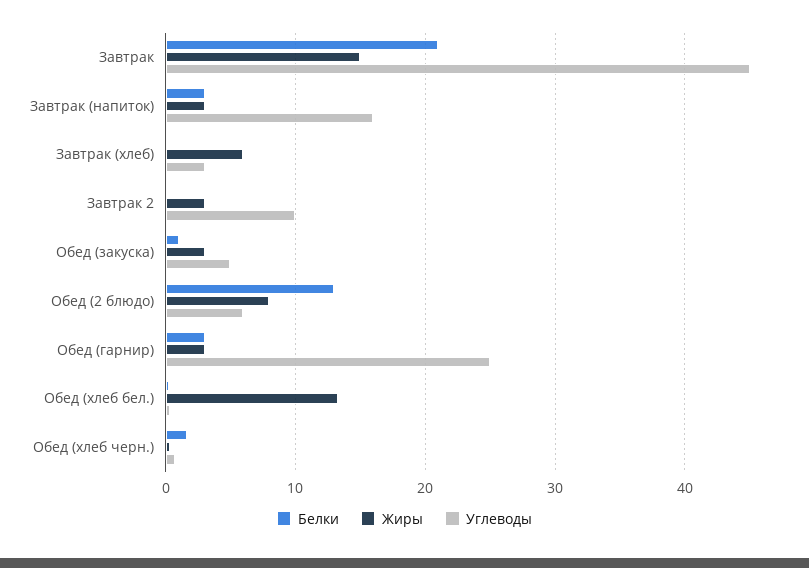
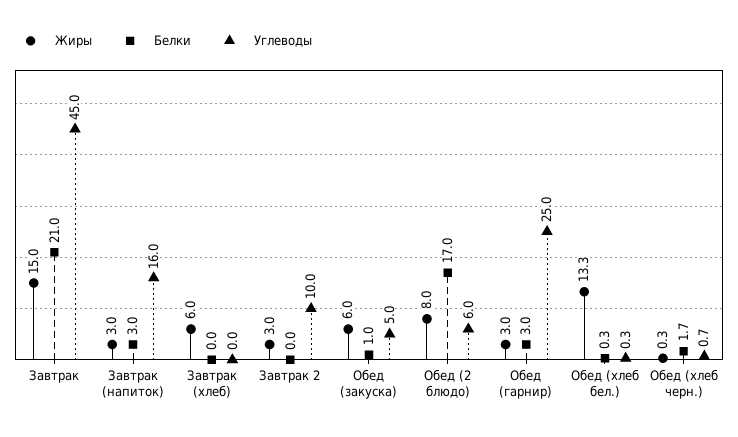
  {
    "Белки": {
      "Завтрак": 21,
      "Завтрак (напиток)": 3,
      "Завтрак (хлеб)": 0,
      "Завтрак 2": 0,
      "Обед (закуска)": 1,
-     "Обед (2 блюдо)": 13,
+     "Обед (2 блюдо)": 17,
      "Обед (гарнир)": 3,
      "Обед (хлеб бел.)": 0.3,
      "Обед (хлеб черн.)": 1.7
    },
    "Жиры": {
      "Завтрак": 15,
      "Завтрак (напиток)": 3,
      "Завтрак (хлеб)": 6,
      "Завтрак 2": 3,
-     "Обед (закуска)": 3,
+     "Обед (закуска)": 6,
      "Обед (2 блюдо)": 8,
      "Обед (гарнир)": 3,
      "Обед (хлеб бел.)": 13.3,
      "Обед (хлеб черн.)": 0.3
    },
    "Углеводы": {
      "Завтрак": 45,
      "Завтрак (напиток)": 16,
-     "Завтрак (хлеб)": 3,
+     "Завтрак (хлеб)": 0,
      "Завтрак 2": 10,
      "Обед (закуска)": 5,
      "Обед (2 блюдо)": 6,
      "Обед (гарнир)": 25,
      "Обед (хлеб бел.)": 0.3,
      "Обед (хлеб черн.)": 0.7
    }
  }

